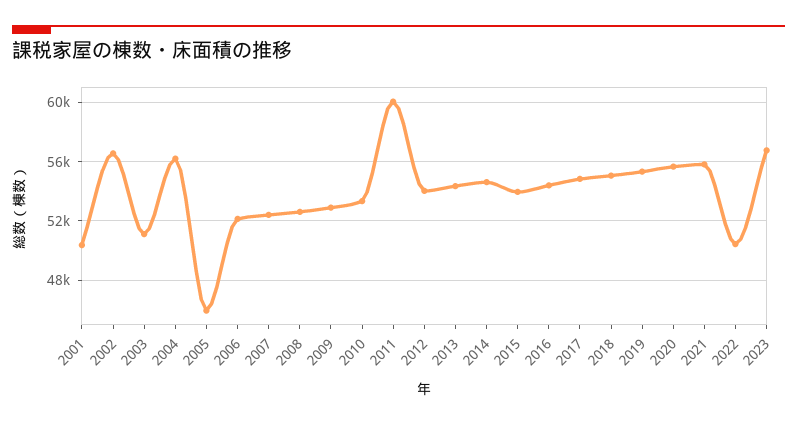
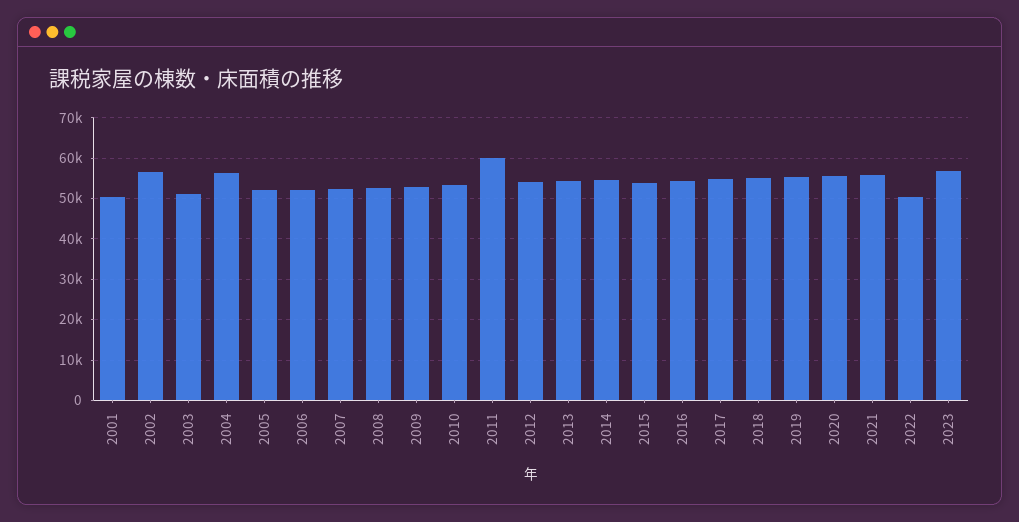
  {
    "2001": 50500,
    "2002": 56500,
    "2003": 51000,
    "2004": 56000,
-   "2005": 46000,
+   "2005": 52000,
    "2006": 52000,
    "2007": 52500,
    "2008": 52500,
    "2009": 53000,
    "2010": 53500,
    "2011": 60000,
    "2012": 54000,
    "2013": 54500,
    "2014": 54500,
    "2015": 54000,
    "2016": 54500,
    "2017": 55000,
    "2018": 55000,
    "2019": 55500,
    "2020": 55500,
    "2021": 56000,
    "2022": 50500,
    "2023": 57000
  }

